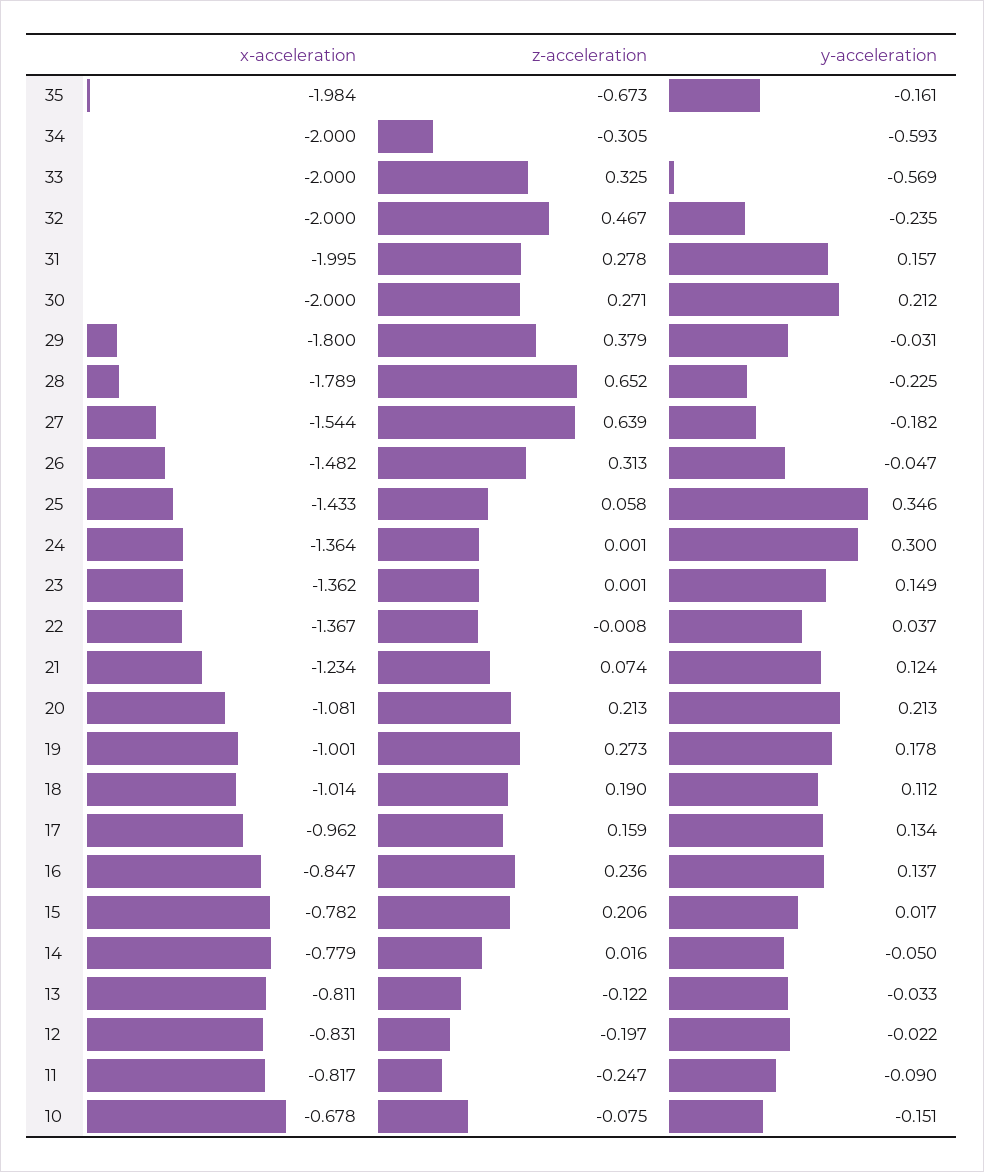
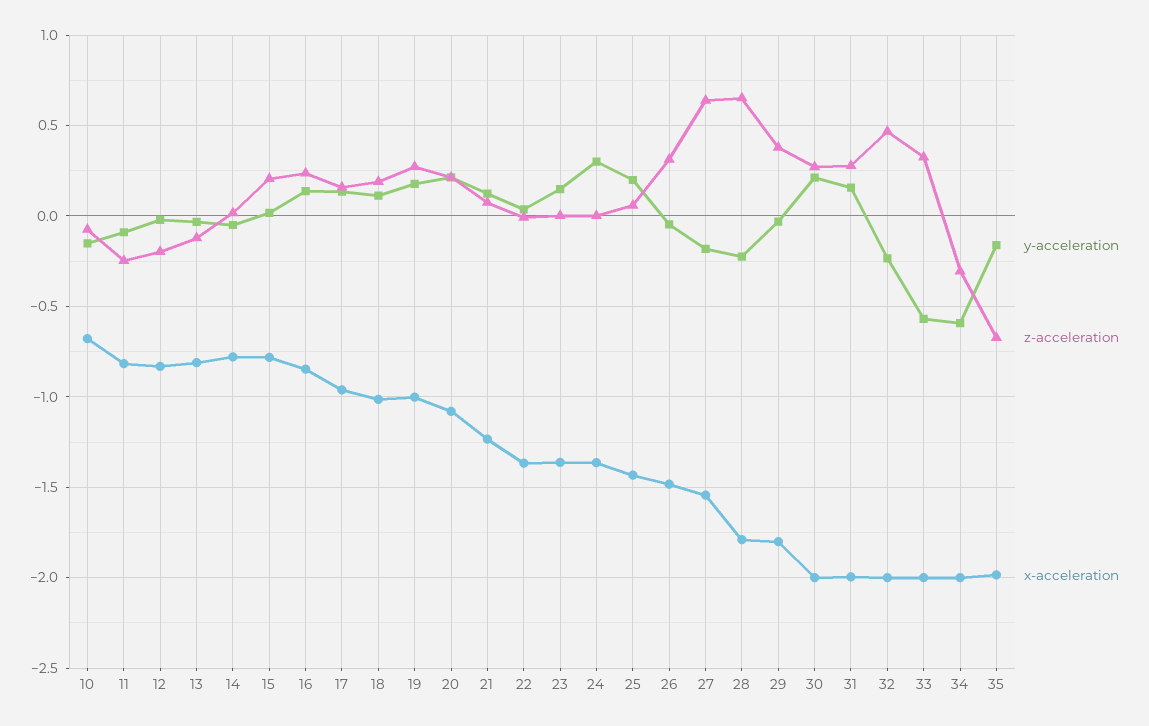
  {
    "x-acceleration": {
      "35": -1.984,
      "34": -2,
      "33": -2,
      "32": -2,
      "31": -1.995,
      "30": -2,
      "29": -1.8,
      "28": -1.789,
      "27": -1.544,
      "26": -1.482,
      "25": -1.433,
      "24": -1.364,
      "23": -1.362,
      "22": -1.367,
      "21": -1.234,
      "20": -1.081,
      "19": -1.001,
      "18": -1.014,
      "17": -0.962,
      "16": -0.847,
      "15": -0.782,
      "14": -0.779,
      "13": -0.811,
      "12": -0.831,
      "11": -0.817,
      "10": -0.678
    },
    "z-acceleration": {
      "35": -0.673,
      "34": -0.305,
      "33": 0.325,
      "32": 0.467,
      "31": 0.278,
      "30": 0.271,
      "29": 0.379,
      "28": 0.652,
      "27": 0.639,
      "26": 0.313,
      "25": 0.058,
      "24": 0.001,
      "23": 0.001,
      "22": -0.008,
      "21": 0.074,
      "20": 0.213,
      "19": 0.273,
      "18": 0.19,
      "17": 0.159,
      "16": 0.236,
      "15": 0.206,
      "14": 0.016,
      "13": -0.122,
      "12": -0.197,
      "11": -0.247,
      "10": -0.075
    },
    "y-acceleration": {
      "35": -0.161,
      "34": -0.593,
      "33": -0.569,
      "32": -0.235,
      "31": 0.157,
      "30": 0.212,
      "29": -0.031,
      "28": -0.225,
      "27": -0.182,
      "26": -0.047,
-     "25": 0.346,
+     "25": 0.2,
      "24": 0.3,
      "23": 0.149,
      "22": 0.037,
      "21": 0.124,
      "20": 0.213,
      "19": 0.178,
      "18": 0.112,
      "17": 0.134,
      "16": 0.137,
      "15": 0.017,
      "14": -0.05,
      "13": -0.033,
      "12": -0.022,
      "11": -0.09,
      "10": -0.151
    }
  }

